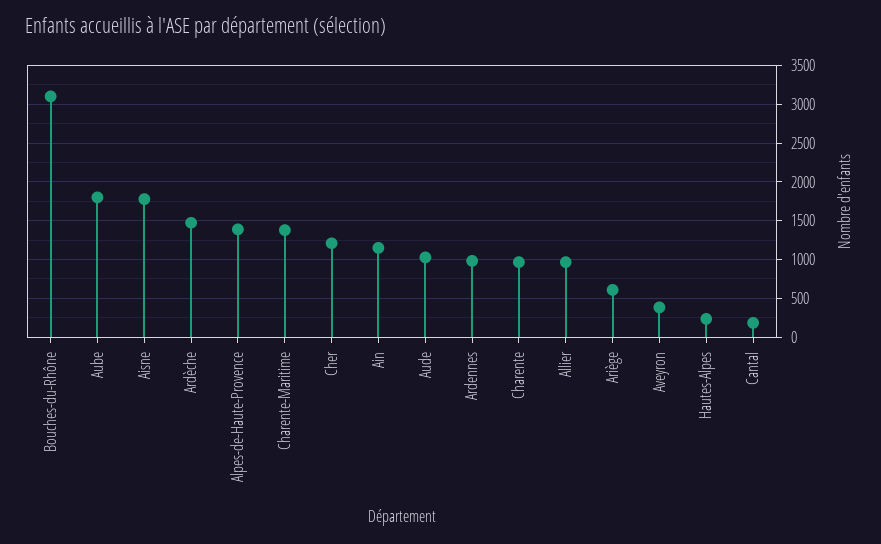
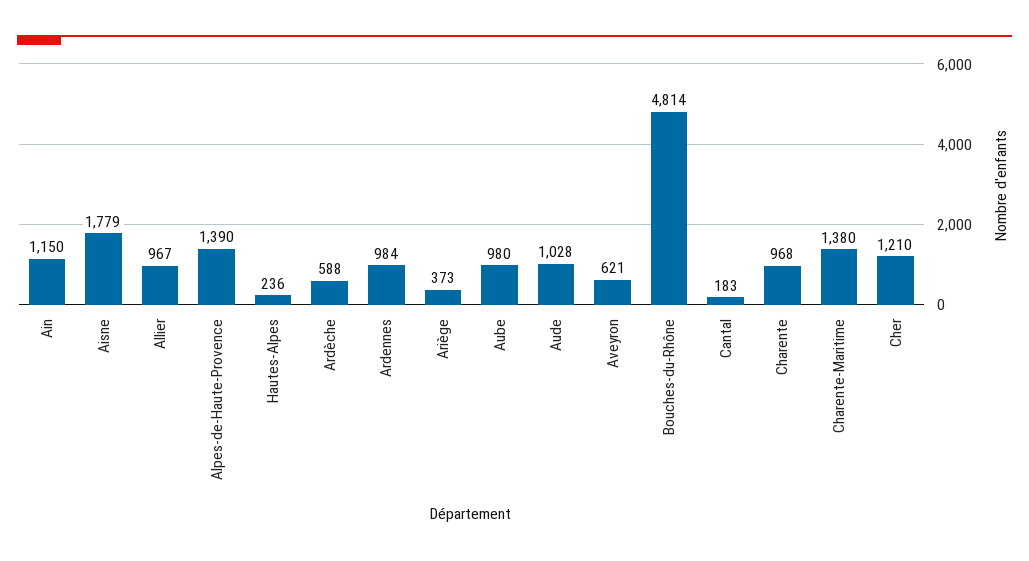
  {
-   "Bouches-du-Rhône": 3100,
+   "Bouches-du-Rhône": 4814,
-   "Aube": 1800,
+   "Aube": 980,
    "Aisne": 1779,
-   "Ardèche": 1500,
+   "Ardèche": 588,
    "Alpes-de-Haute-Provence": 1390,
    "Charente-Maritime": 1380,
    "Cher": 1210,
    "Ain": 1150,
    "Aude": 1028,
    "Ardennes": 984,
    "Charente": 968,
    "Allier": 967,
-   "Ariège": 600,
+   "Ariège": 373,
-   "Aveyron": 400,
+   "Aveyron": 621,
    "Hautes-Alpes": 236,
    "Cantal": 183
  }

